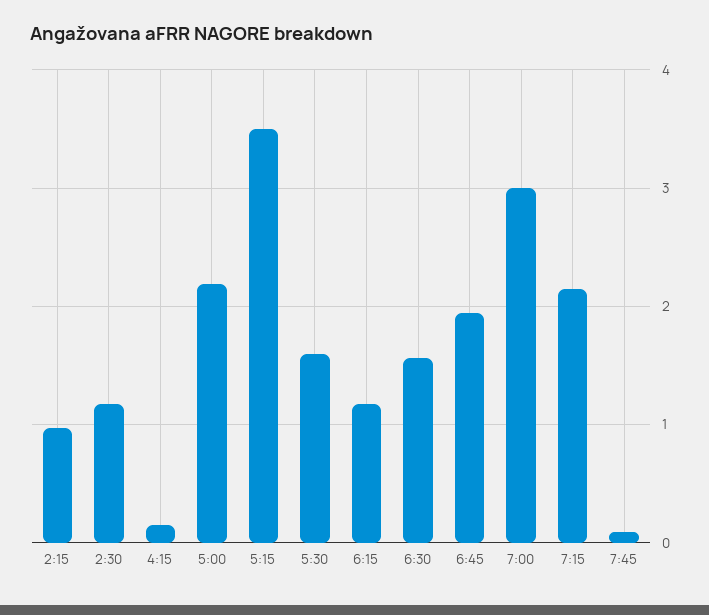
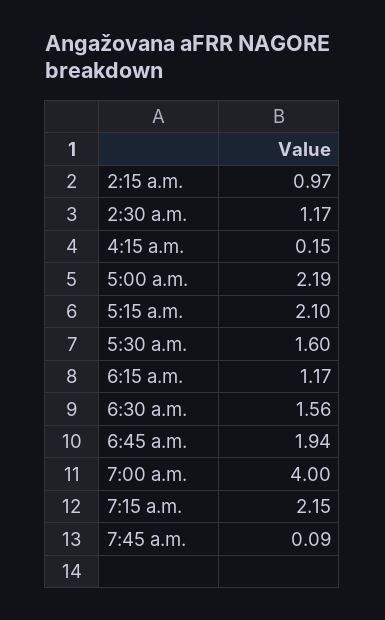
  {
    "2:15": 0.97,
    "2:30": 1.17,
    "4:15": 0.15,
    "5:00": 2.19,
-   "5:15": 3.5,
+   "5:15": 2.1,
    "5:30": 1.6,
    "6:15": 1.17,
    "6:30": 1.56,
    "6:45": 1.94,
-   "7:00": 3,
+   "7:00": 4,
    "7:15": 2.15,
    "7:45": 0.09
  }

